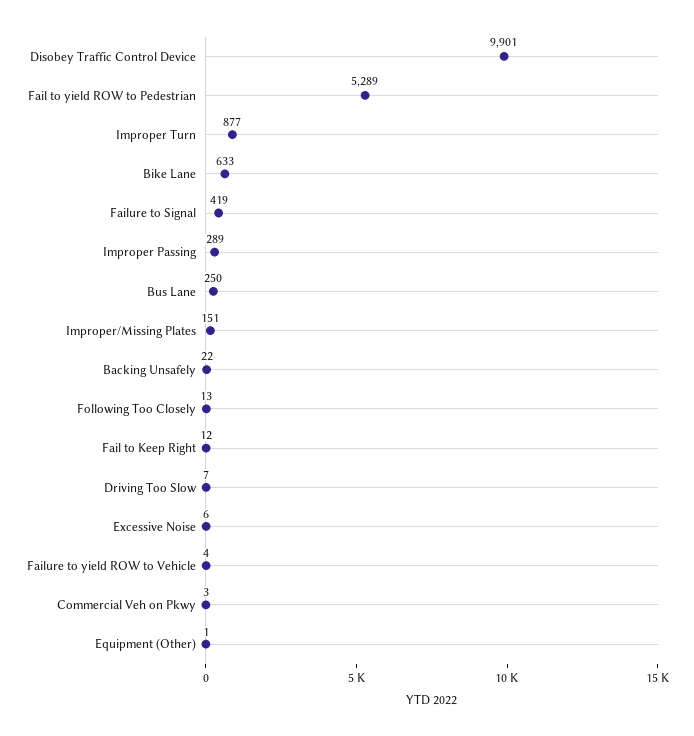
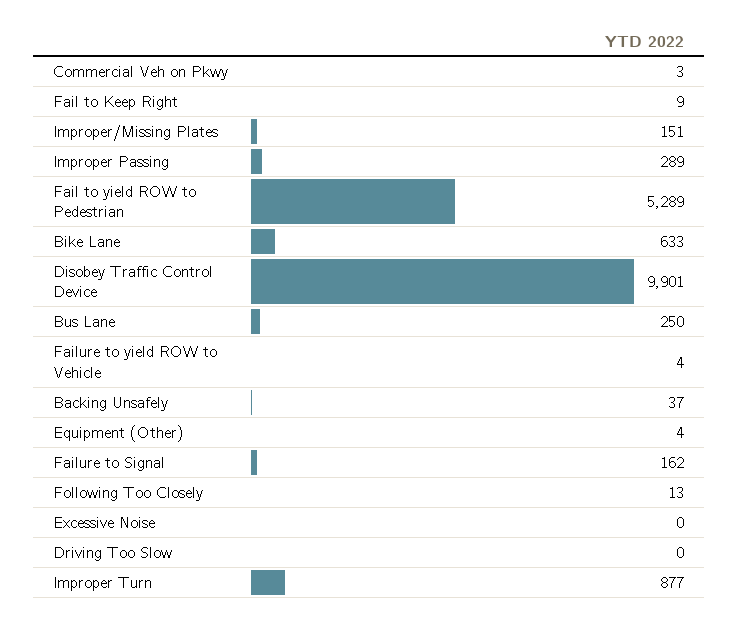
  {
    "Disobey Traffic Control Device": 9901,
    "Fail to yield ROW to Pedestrian": 5289,
    "Improper Turn": 877,
    "Bike Lane": 633,
-   "Failure to Signal": 419,
+   "Failure to Signal": 162,
    "Improper Passing": 289,
    "Bus Lane": 250,
    "Improper/Missing Plates": 151,
-   "Backing Unsafely": 22,
+   "Backing Unsafely": 37,
    "Following Too Closely": 13,
-   "Fail to Keep Right": 12,
+   "Fail to Keep Right": 9,
-   "Driving Too Slow": 7,
+   "Driving Too Slow": 0,
-   "Excessive Noise": 6,
+   "Excessive Noise": 0,
    "Failure to yield ROW to Vehicle": 4,
    "Commercial Veh on Pkwy": 3,
-   "Equipment (Other)": 1
+   "Equipment (Other)": 4
  }

